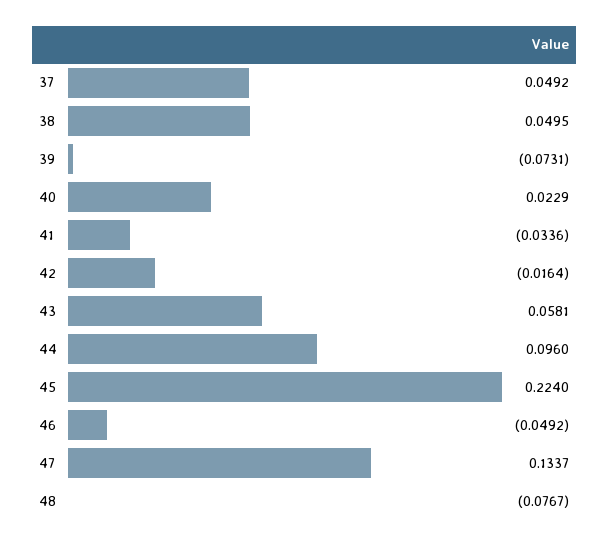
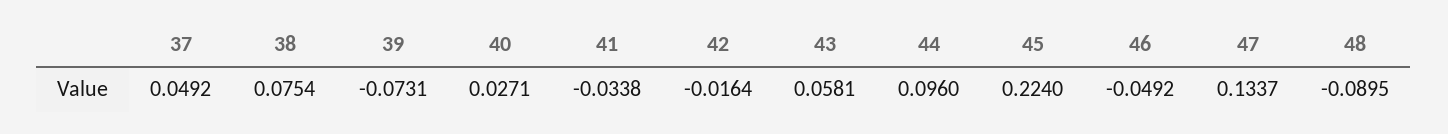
  {
    "37": 0.0492,
-   "38": 0.0495,
+   "38": 0.0754,
    "39": -0.0731,
-   "40": 0.0229,
+   "40": 0.0271,
-   "41": -0.0336,
+   "41": -0.0338,
    "42": -0.0164,
    "43": 0.0581,
    "44": 0.096,
    "45": 0.224,
    "46": -0.0492,
    "47": 0.1337,
-   "48": -0.0767
+   "48": -0.0895
  }

